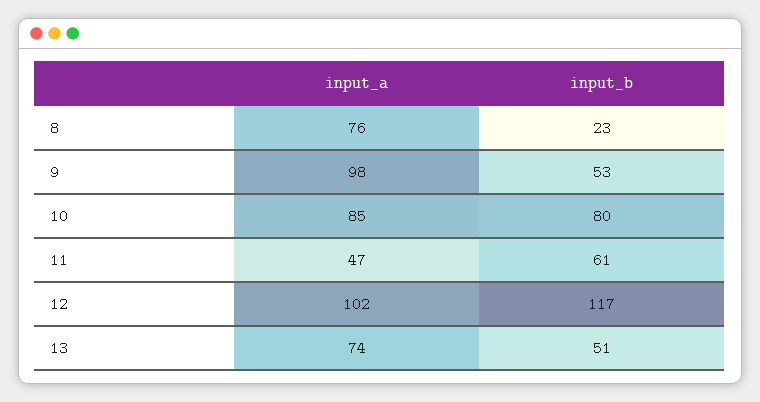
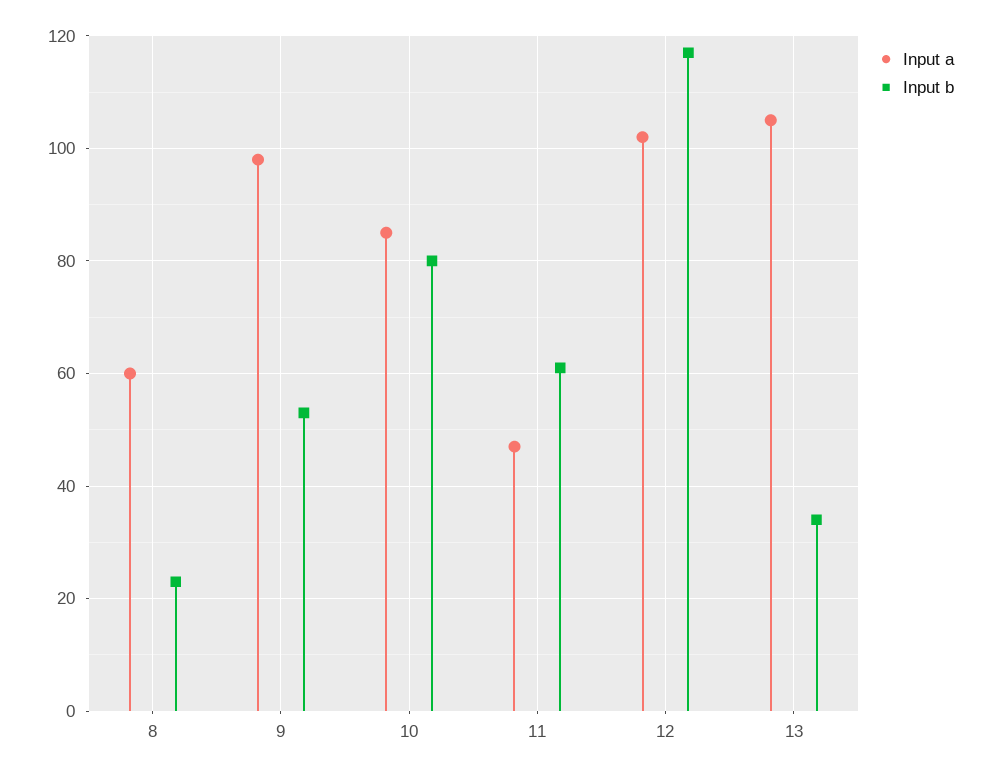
  {
    "input_a": {
-     "8": 76,
+     "8": 60,
      "9": 98,
      "10": 85,
      "11": 47,
      "12": 102,
-     "13": 74
+     "13": 105
    },
    "input_b": {
      "8": 23,
      "9": 53,
      "10": 80,
      "11": 61,
      "12": 117,
-     "13": 51
+     "13": 35
    }
  }

